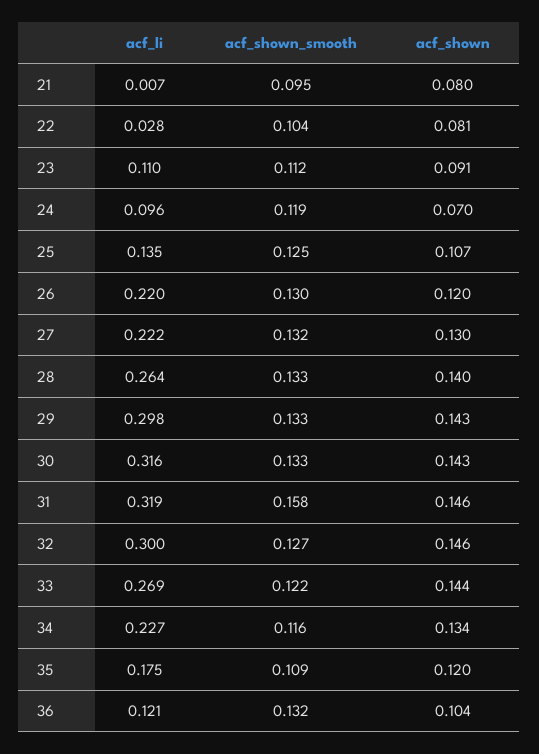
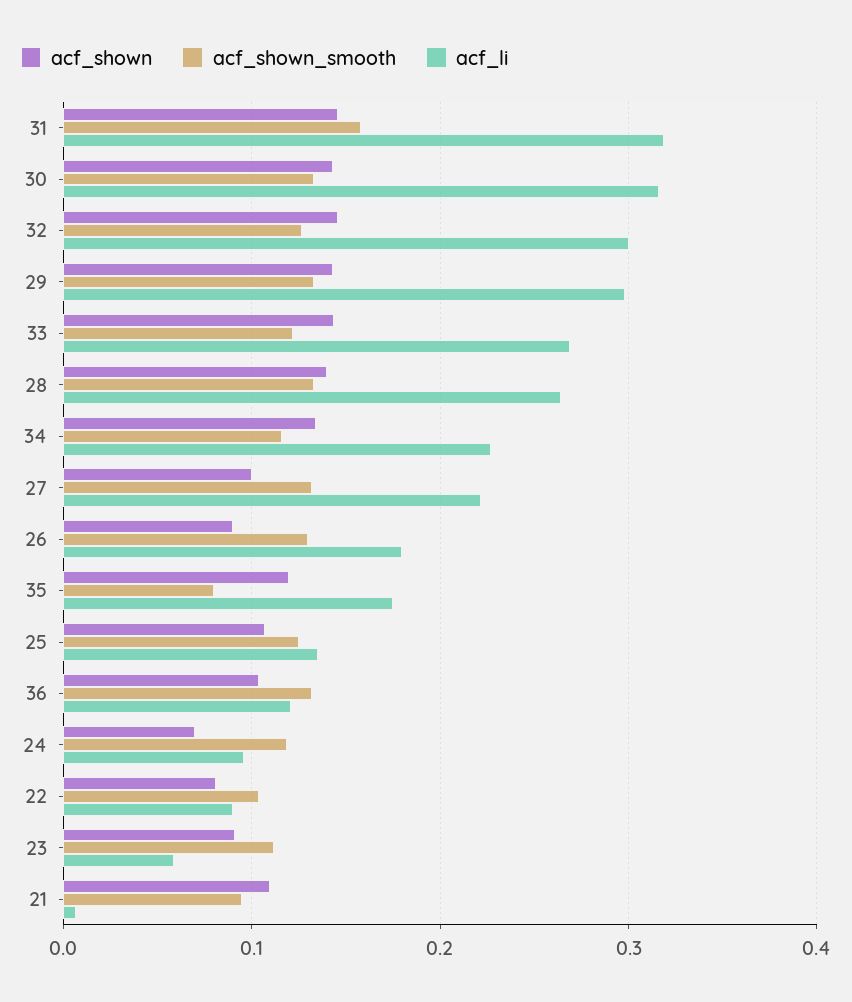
  {
    "acf_li": {
      "21": 0.007,
-     "22": 0.028,
+     "22": 0.09,
-     "23": 0.11,
+     "23": 0.06,
      "24": 0.096,
      "25": 0.135,
-     "26": 0.22,
+     "26": 0.18,
      "27": 0.222,
      "28": 0.264,
      "29": 0.298,
      "30": 0.316,
      "31": 0.319,
      "32": 0.3,
      "33": 0.269,
      "34": 0.227,
      "35": 0.175,
      "36": 0.121
    },
    "acf_shown_smooth": {
      "21": 0.095,
      "22": 0.104,
      "23": 0.112,
      "24": 0.119,
      "25": 0.125,
      "26": 0.13,
      "27": 0.132,
      "28": 0.133,
      "29": 0.133,
      "30": 0.133,
      "31": 0.158,
      "32": 0.127,
      "33": 0.122,
      "34": 0.116,
-     "35": 0.109,
+     "35": 0.08,
      "36": 0.132
    },
    "acf_shown": {
-     "21": 0.08,
+     "21": 0.11,
      "22": 0.081,
      "23": 0.091,
      "24": 0.07,
      "25": 0.107,
-     "26": 0.12,
+     "26": 0.09,
-     "27": 0.13,
+     "27": 0.1,
      "28": 0.14,
      "29": 0.143,
      "30": 0.143,
      "31": 0.146,
      "32": 0.146,
      "33": 0.144,
      "34": 0.134,
      "35": 0.12,
      "36": 0.104
    }
  }

